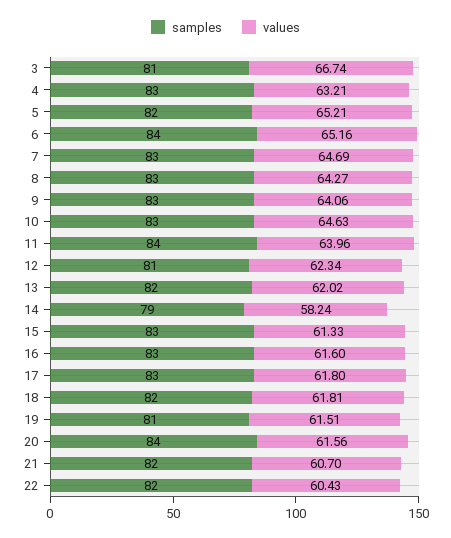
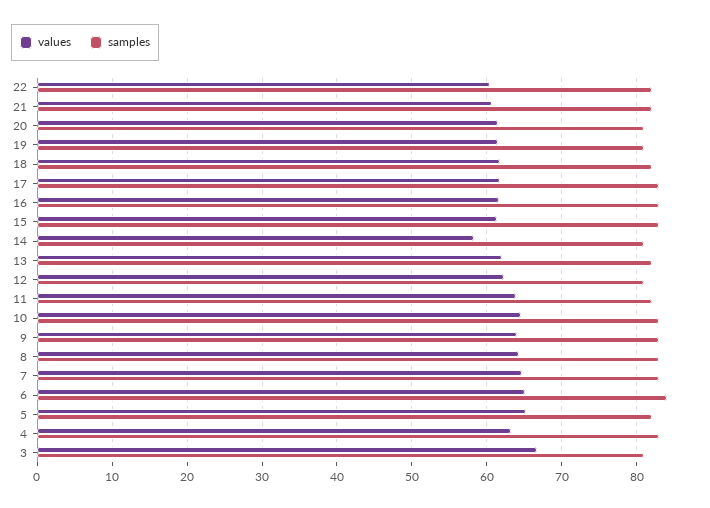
  {
    "samples": {
      "3": 81,
      "4": 83,
      "5": 82,
      "6": 84,
      "7": 83,
      "8": 83,
      "9": 83,
      "10": 83,
-     "11": 84,
+     "11": 82,
      "12": 81,
      "13": 82,
-     "14": 79,
+     "14": 81,
      "15": 83,
      "16": 83,
      "17": 83,
      "18": 82,
      "19": 81,
-     "20": 84,
+     "20": 81,
      "21": 82,
      "22": 82
    },
    "values": {
      "3": 66.74,
      "4": 63.21,
      "5": 65.21,
      "6": 65.16,
      "7": 64.69,
      "8": 64.27,
      "9": 64.06,
      "10": 64.63,
      "11": 63.96,
      "12": 62.34,
      "13": 62.02,
      "14": 58.24,
      "15": 61.33,
      "16": 61.6,
      "17": 61.8,
      "18": 61.81,
      "19": 61.51,
      "20": 61.56,
      "21": 60.7,
      "22": 60.43
    }
  }

